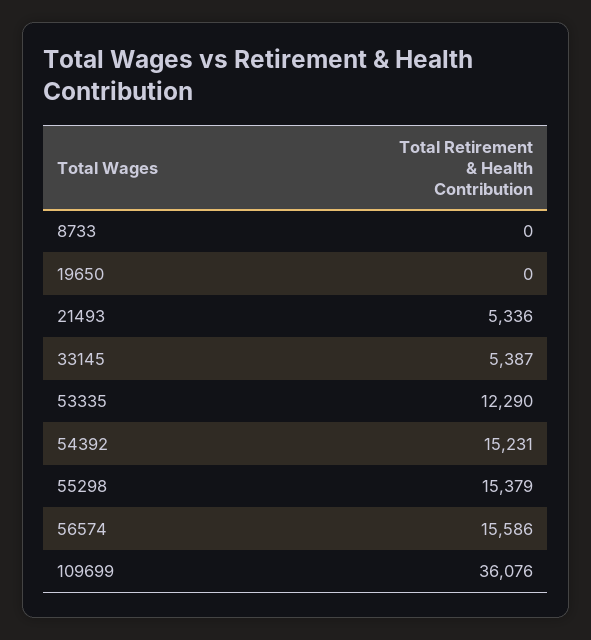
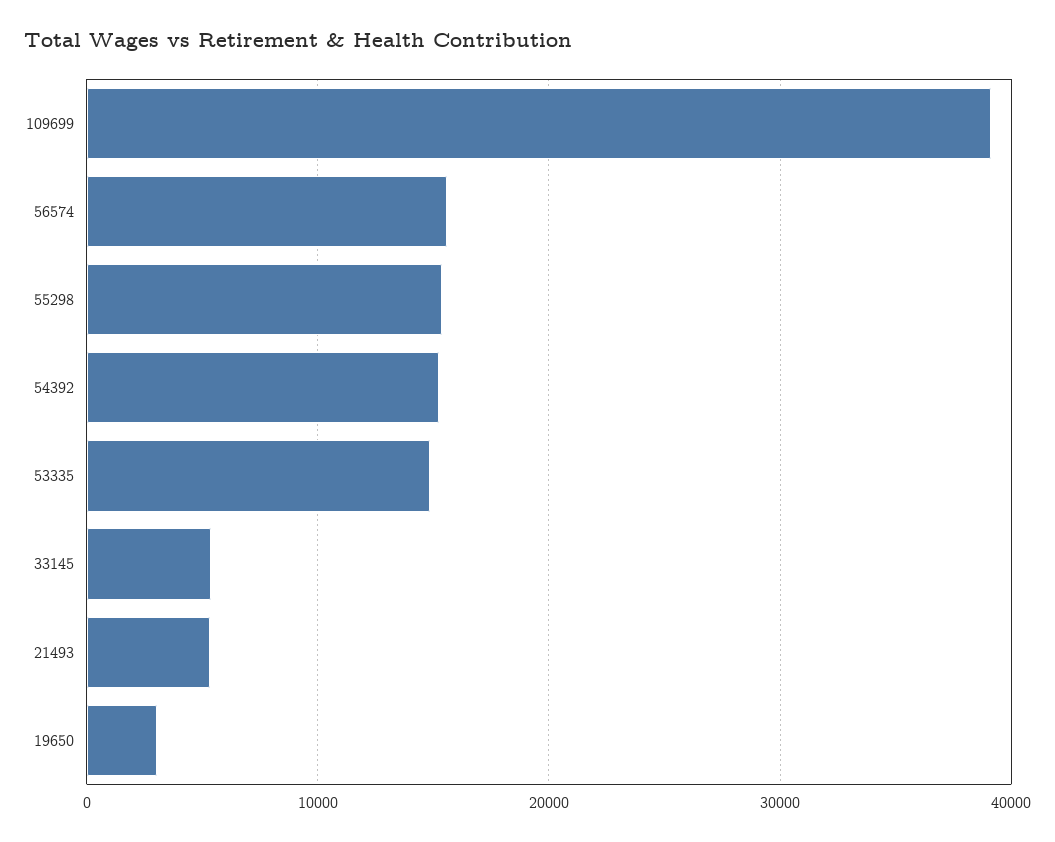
  {
-   "8733": 0,
-   "19650": 0,
+   "19650": 3000,
    "21493": 5336,
    "33145": 5387,
-   "53335": 12290,
+   "53335": 15000,
    "54392": 15231,
    "55298": 15379,
    "56574": 15586,
-   "109699": 36076
+   "109699": 39000
  }

